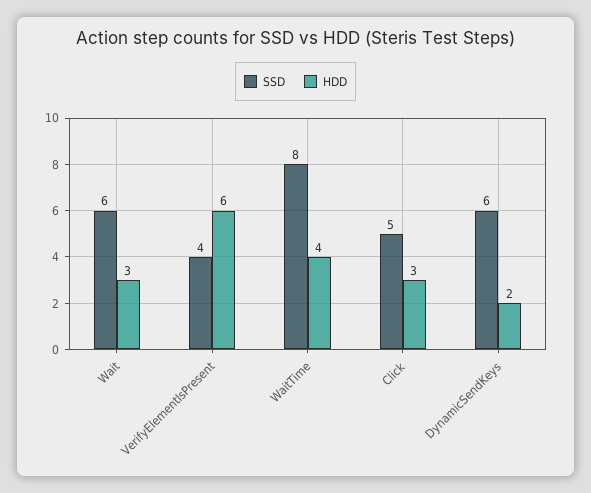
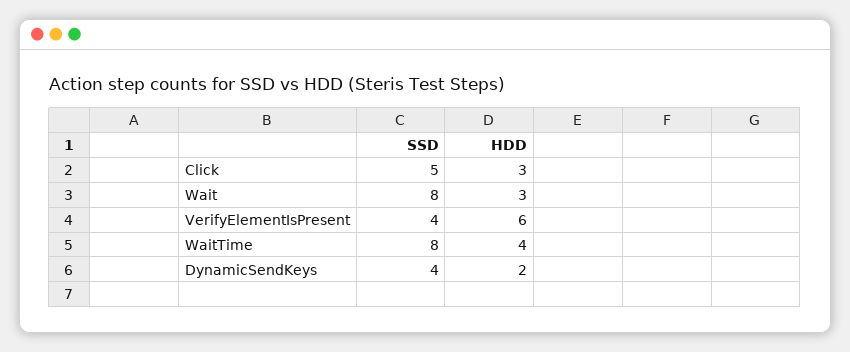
  {
    "SSD": {
-     "Wait": 6,
+     "Wait": 8,
      "VerifyElementIsPresent": 4,
      "WaitTime": 8,
      "Click": 5,
-     "DynamicSendKeys": 6
+     "DynamicSendKeys": 4
    },
    "HDD": {
      "Wait": 3,
      "VerifyElementIsPresent": 6,
      "WaitTime": 4,
      "Click": 3,
      "DynamicSendKeys": 2
    }
  }

